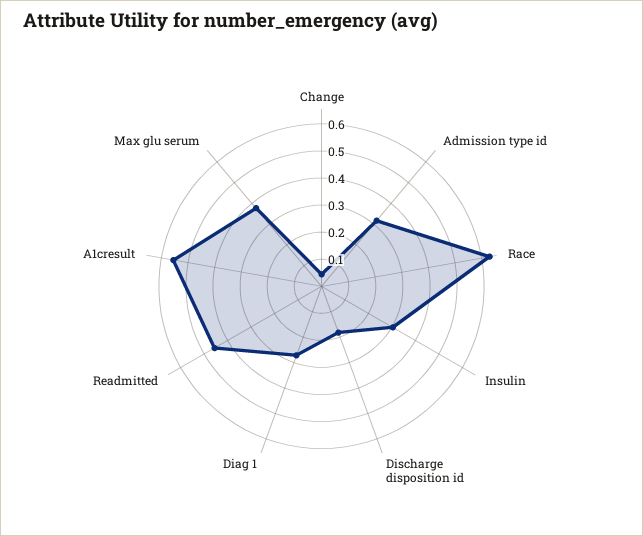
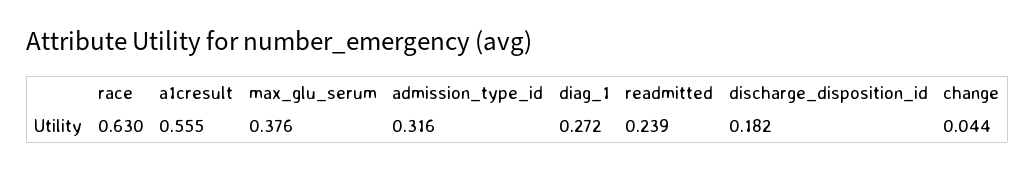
  {
    "Change": 0.044,
    "Admission type id": 0.316,
    "Race": 0.63,
-   "Insulin": 0.3,
    "Discharge disposition id": 0.182,
    "Diag 1": 0.272,
-   "Readmitted": 0.45,
+   "Readmitted": 0.239,
    "A1cresult": 0.555,
    "Max glu serum": 0.376
  }

